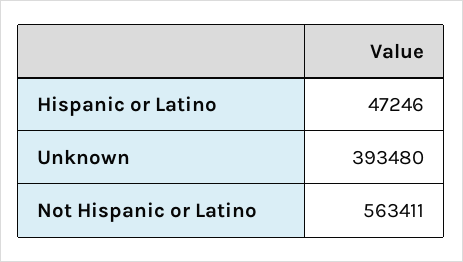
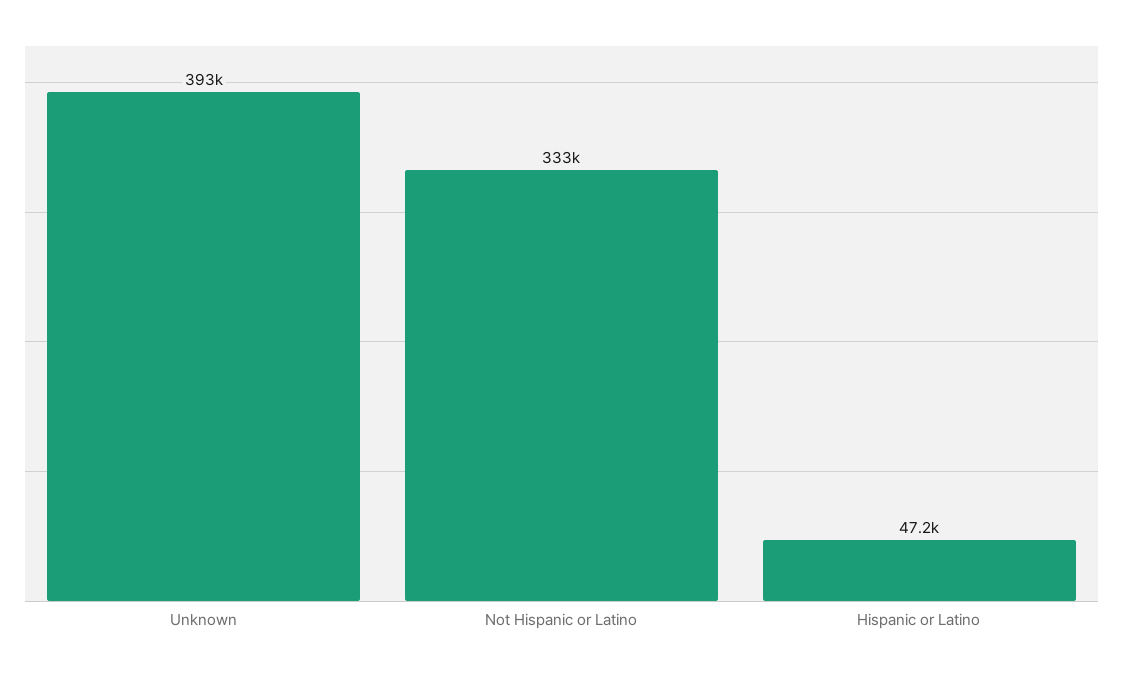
  {
    "Hispanic or Latino": 47246,
    "Unknown": 393480,
-   "Not Hispanic or Latino": 563411
+   "Not Hispanic or Latino": 333000
  }

